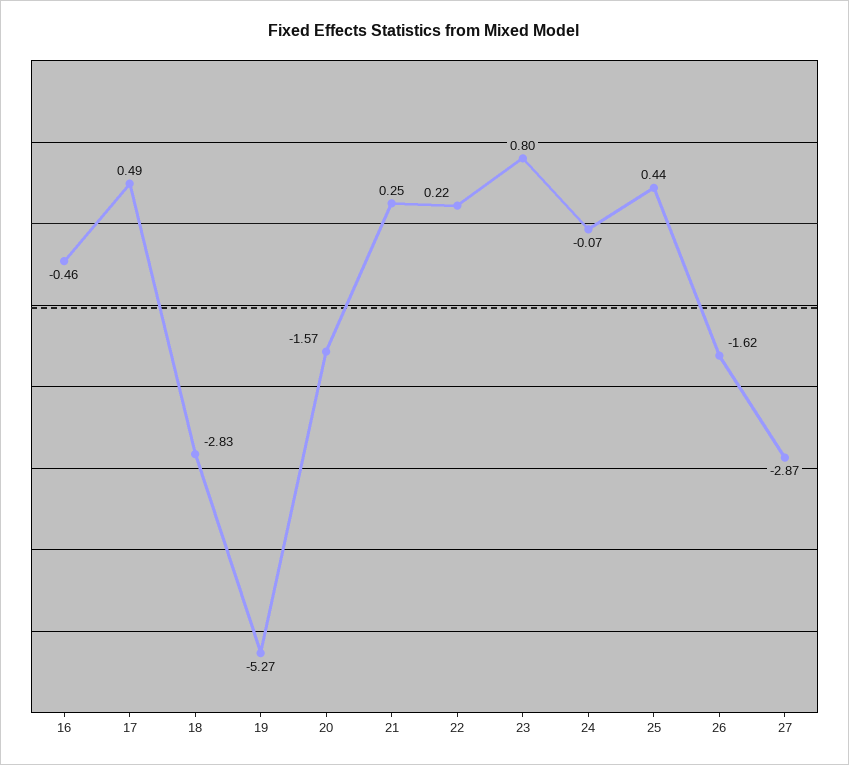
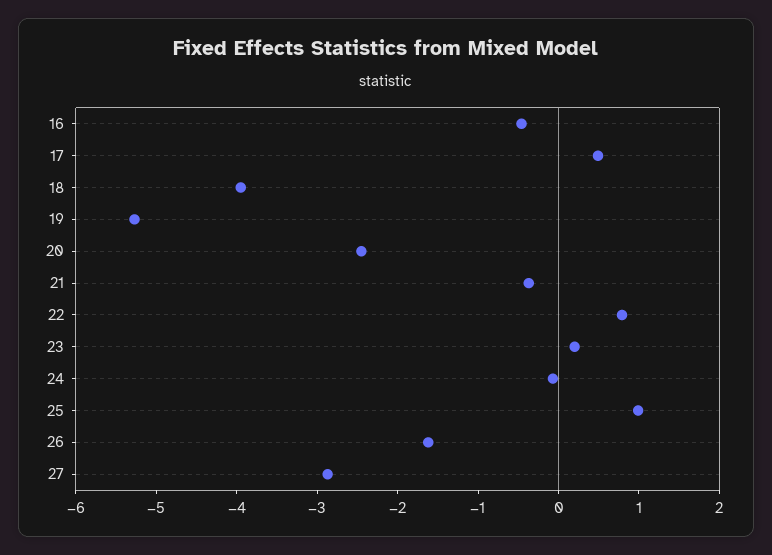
  {
    "16": -0.46,
    "17": 0.49,
-   "18": -2.83,
+   "18": -4,
    "19": -5.27,
-   "20": -1.57,
+   "20": -2.4,
-   "21": 0.25,
+   "21": -0.4,
-   "22": 0.22,
+   "22": 0.8,
-   "23": 0.8,
+   "23": 0.2,
    "24": -0.07,
-   "25": 0.44,
+   "25": 1,
    "26": -1.62,
    "27": -2.87
  }

